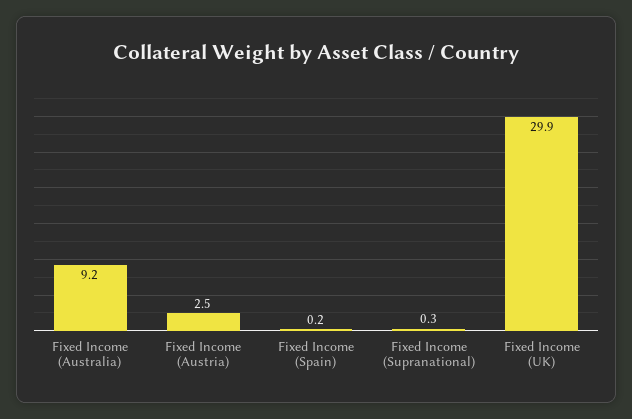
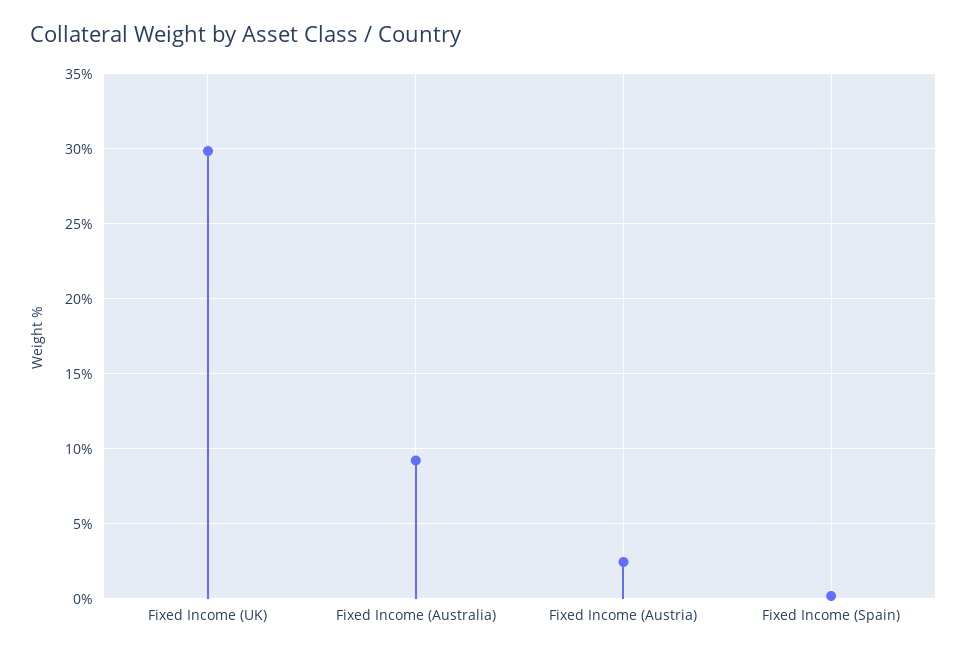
  {
    "Fixed Income (Australia)": 9.2,
    "Fixed Income (Austria)": 2.5,
    "Fixed Income (Spain)": 0.2,
-   "Fixed Income (Supranational)": 0.3,
    "Fixed Income (UK)": 29.9
  }

